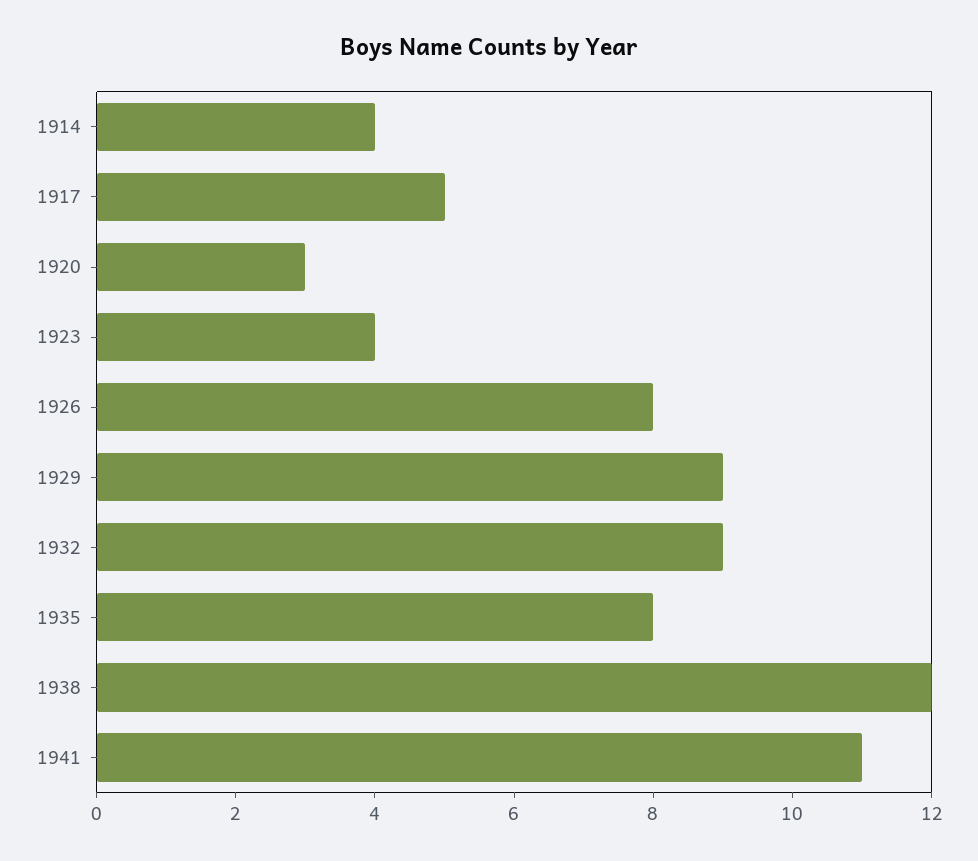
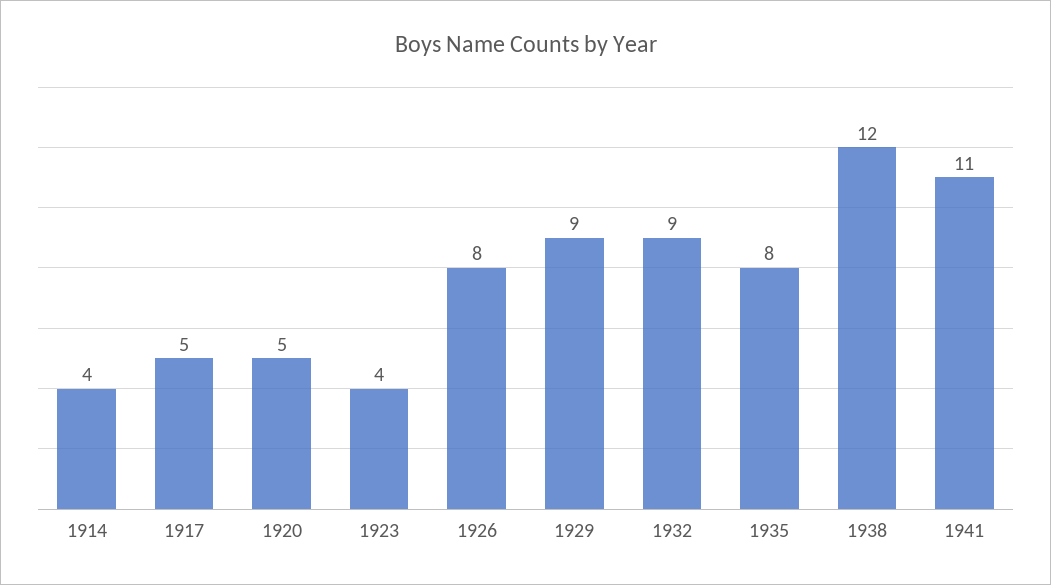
  {
    "1914": 4,
    "1917": 5,
-   "1920": 3,
+   "1920": 5,
    "1923": 4,
    "1926": 8,
    "1929": 9,
    "1932": 9,
    "1935": 8,
    "1938": 12,
    "1941": 11
  }

